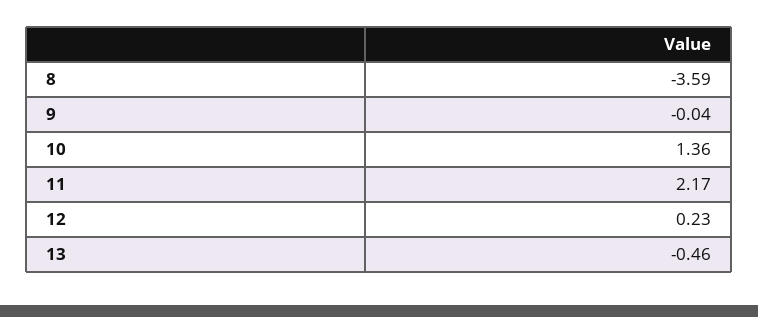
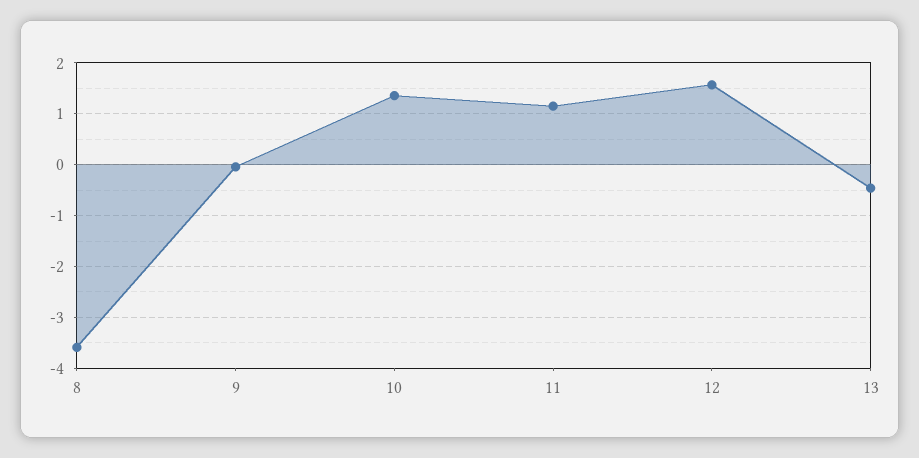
  {
    "8": -3.59,
    "9": -0.04,
    "10": 1.36,
-   "11": 2.17,
+   "11": 1.2,
-   "12": 0.23,
+   "12": 1.6,
    "13": -0.46
  }

